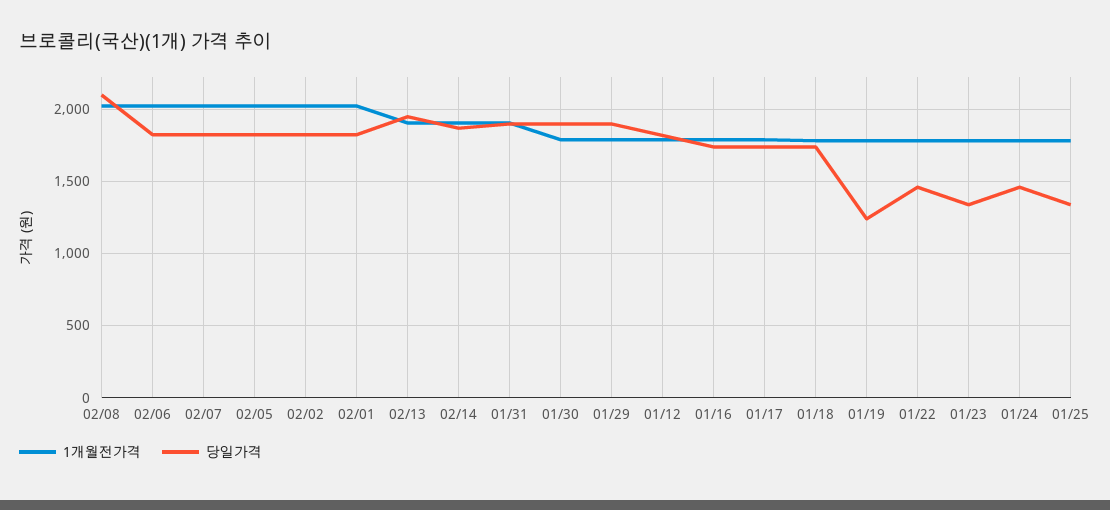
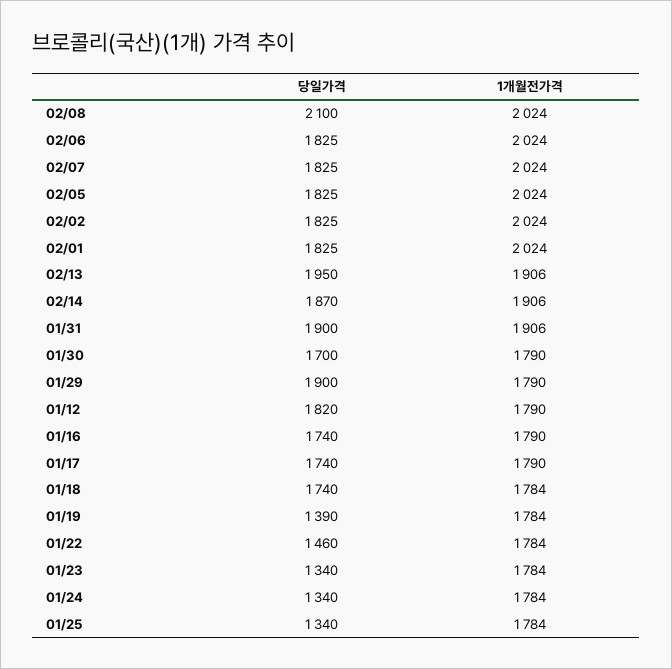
  {
    "1개월전가격": {
      "02/08": 2024,
      "02/06": 2024,
      "02/07": 2024,
      "02/05": 2024,
      "02/02": 2024,
      "02/01": 2024,
      "02/13": 1906,
      "02/14": 1906,
      "01/31": 1906,
      "01/30": 1790,
      "01/29": 1790,
      "01/12": 1790,
      "01/16": 1790,
      "01/17": 1790,
      "01/18": 1784,
      "01/19": 1784,
      "01/22": 1784,
      "01/23": 1784,
      "01/24": 1784,
      "01/25": 1784
    },
    "당일가격": {
      "02/08": 2100,
      "02/06": 1825,
      "02/07": 1825,
      "02/05": 1825,
      "02/02": 1825,
      "02/01": 1825,
      "02/13": 1950,
      "02/14": 1870,
      "01/31": 1900,
-     "01/30": 1900,
+     "01/30": 1700,
      "01/29": 1900,
      "01/12": 1820,
      "01/16": 1740,
      "01/17": 1740,
      "01/18": 1740,
-     "01/19": 1250,
+     "01/19": 1390,
      "01/22": 1460,
      "01/23": 1340,
-     "01/24": 1450,
+     "01/24": 1340,
      "01/25": 1340
    }
  }

